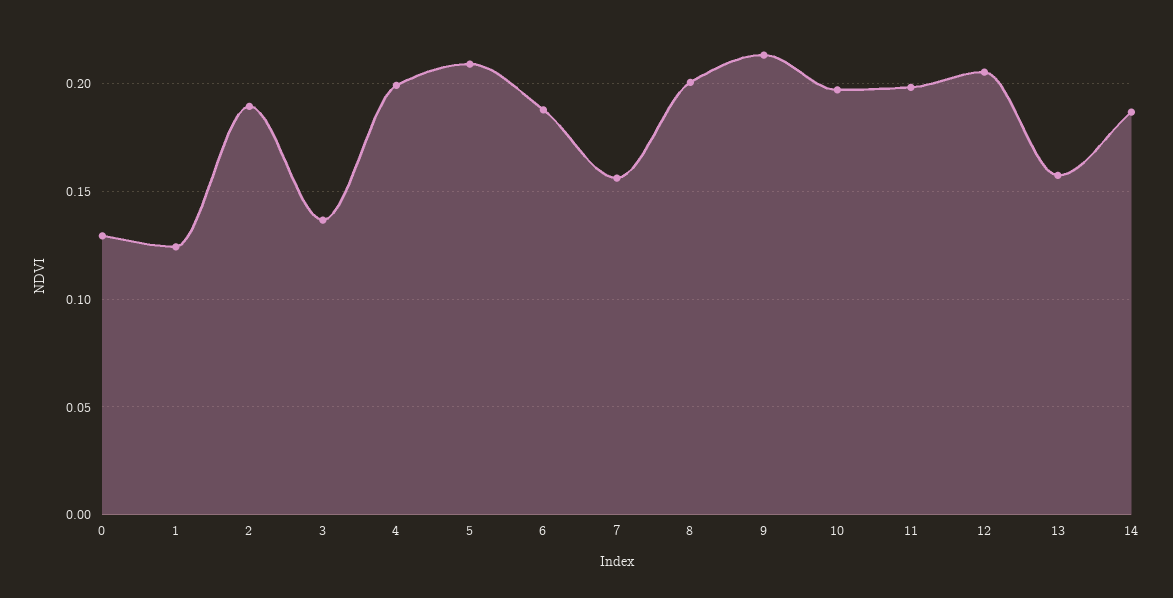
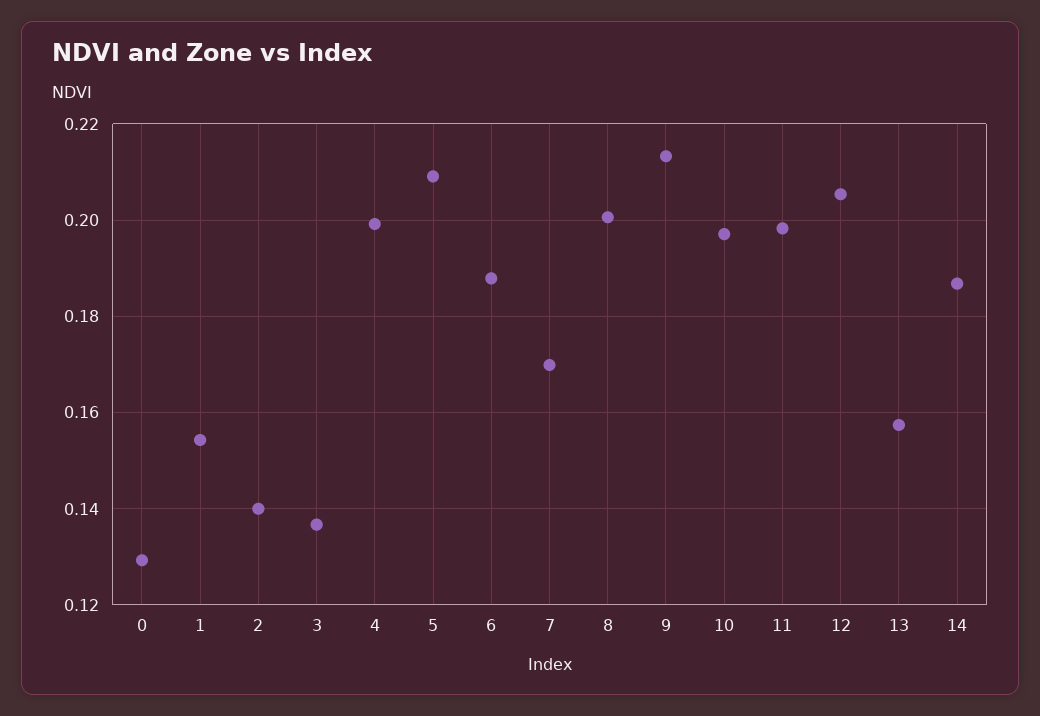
  {
    "0": 0.13,
-   "1": 0.125,
+   "1": 0.154,
-   "2": 0.19,
+   "2": 0.14,
    "3": 0.136,
    "4": 0.2,
    "5": 0.21,
    "6": 0.188,
-   "7": 0.155,
+   "7": 0.17,
    "8": 0.2,
    "9": 0.214,
    "10": 0.198,
    "11": 0.198,
    "12": 0.206,
    "13": 0.158,
    "14": 0.186
  }

